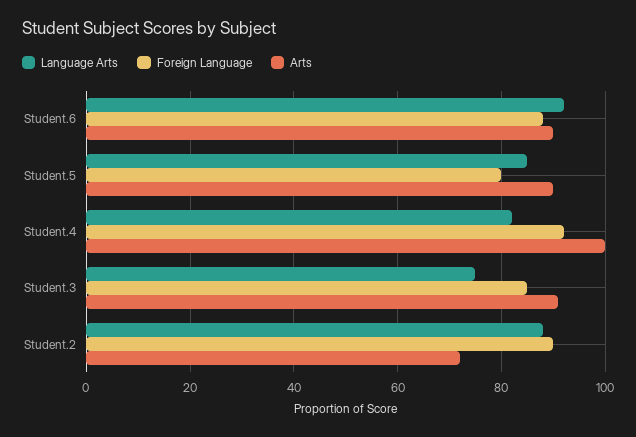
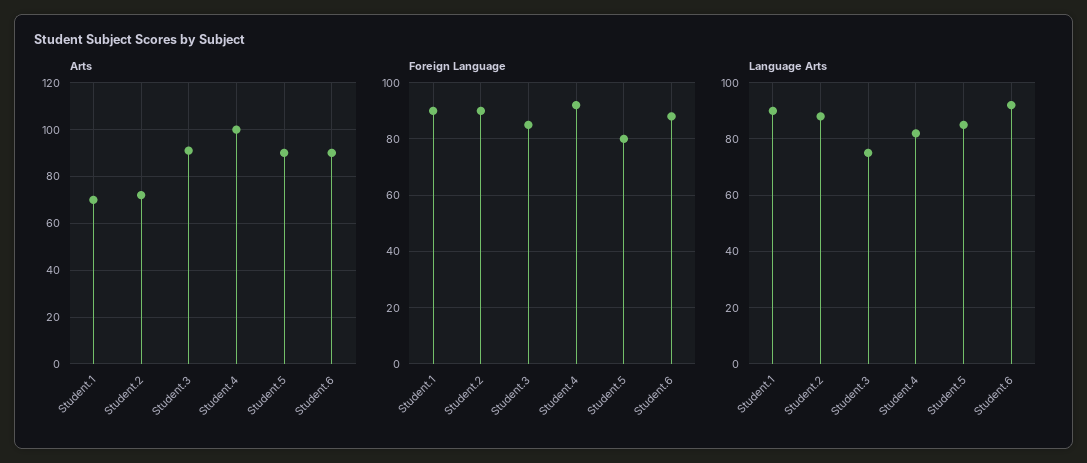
  {
    "Language Arts": {
      "Student.6": 90,
      "Student.5": 85,
      "Student.4": 80,
      "Student.3": 75,
-     "Student.2": 90
+     "Student.2": 90,
+     "Student.1": 90
    },
    "Foreign Language": {
      "Student.6": 90,
      "Student.5": 80,
      "Student.4": 90,
      "Student.3": 85,
-     "Student.2": 90
+     "Student.2": 90,
+     "Student.1": 90
    },
    "Arts": {
      "Student.6": 90,
      "Student.5": 90,
      "Student.4": 100,
      "Student.3": 90,
-     "Student.2": 70
+     "Student.2": 70,
+     "Student.1": 70
    }
  }

